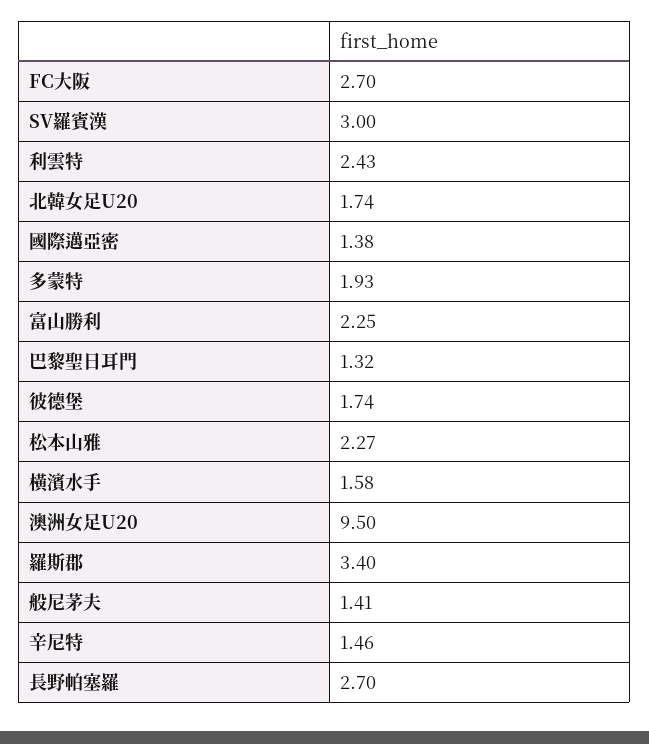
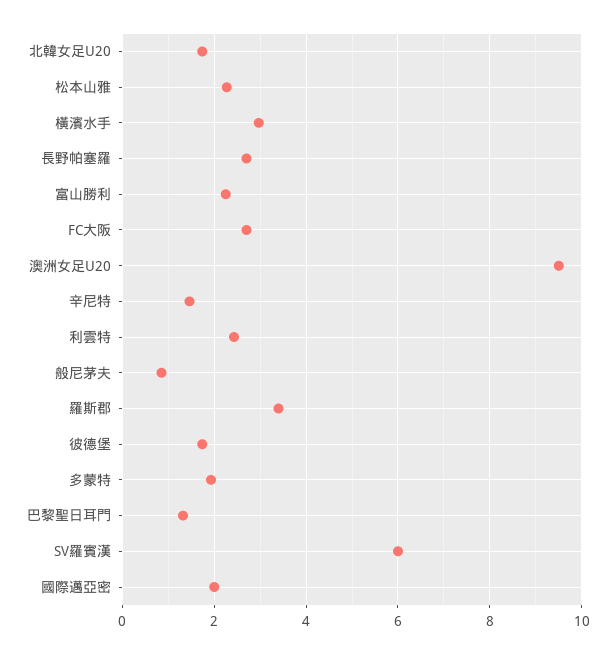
  {
    "FC大阪": 2.7,
-   "SV羅賓漢": 3,
+   "SV羅賓漢": 6,
    "利雲特": 2.43,
    "北韓女足U20": 1.74,
-   "國際邁亞密": 1.38,
+   "國際邁亞密": 2,
    "多蒙特": 1.93,
    "富山勝利": 2.25,
    "巴黎聖日耳門": 1.32,
    "彼德堡": 1.74,
    "松本山雅": 2.27,
-   "橫濱水手": 1.58,
+   "橫濱水手": 3,
    "澳洲女足U20": 9.5,
    "羅斯郡": 3.4,
-   "般尼茅夫": 1.41,
+   "般尼茅夫": 0.8,
    "辛尼特": 1.46,
    "長野帕塞羅": 2.7
  }

